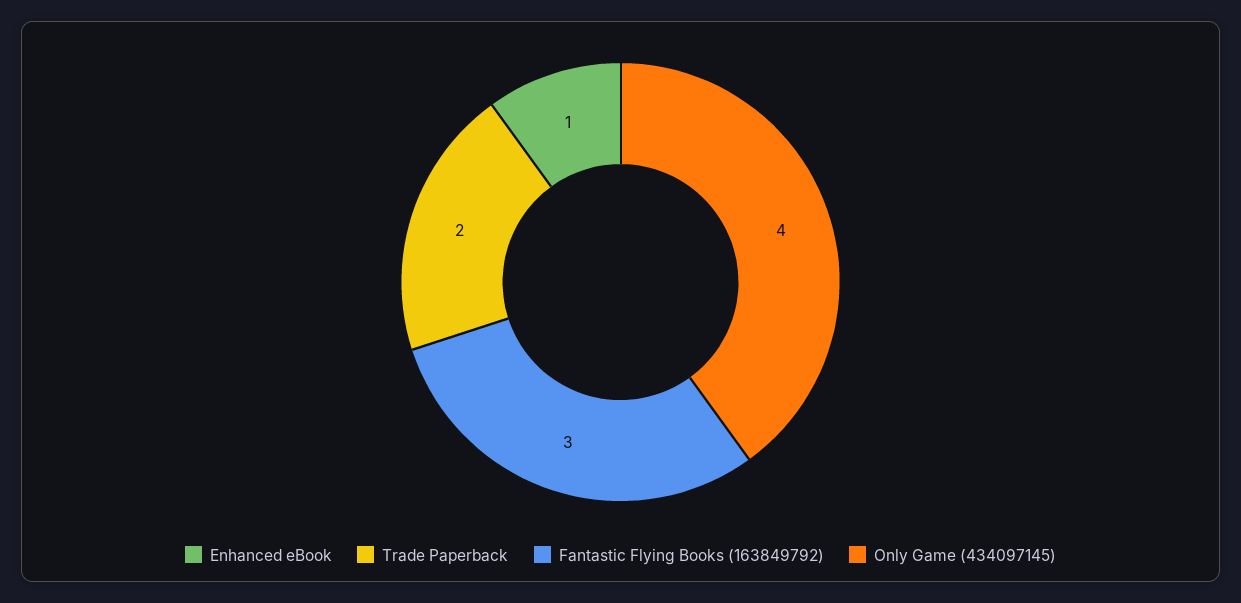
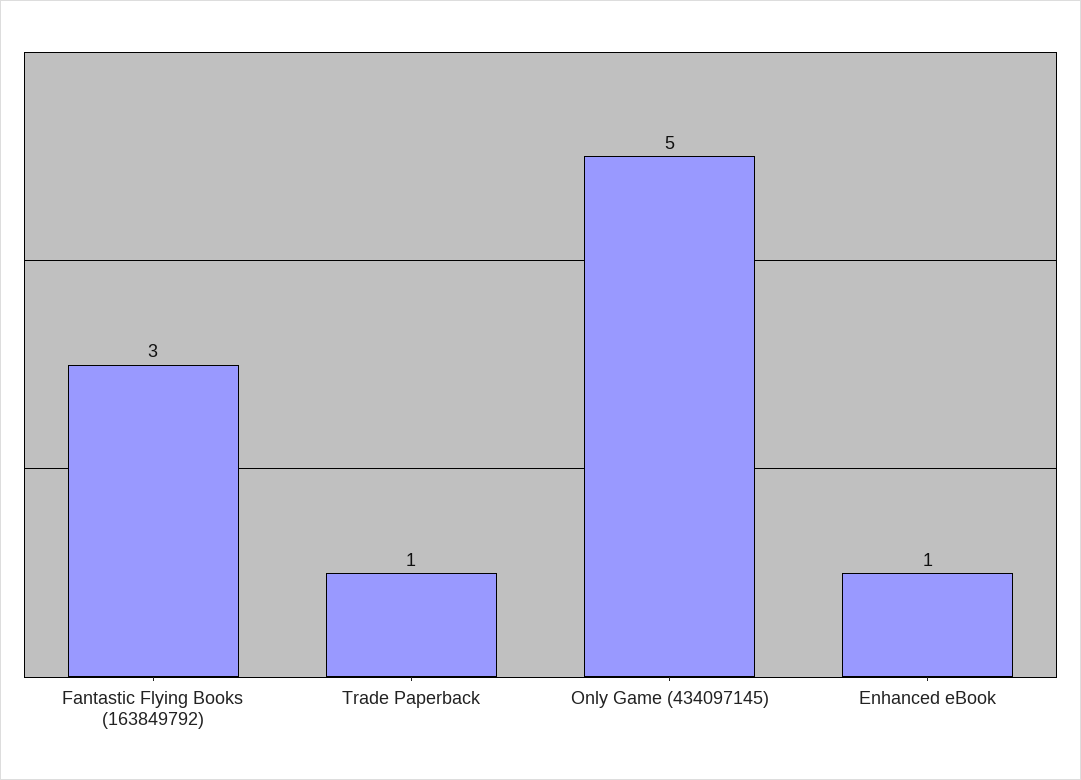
  {
    "Enhanced eBook": 1,
-   "Trade Paperback": 2,
+   "Trade Paperback": 1,
    "Fantastic Flying Books (163849792)": 3,
-   "Only Game (434097145)": 4
+   "Only Game (434097145)": 5
  }

